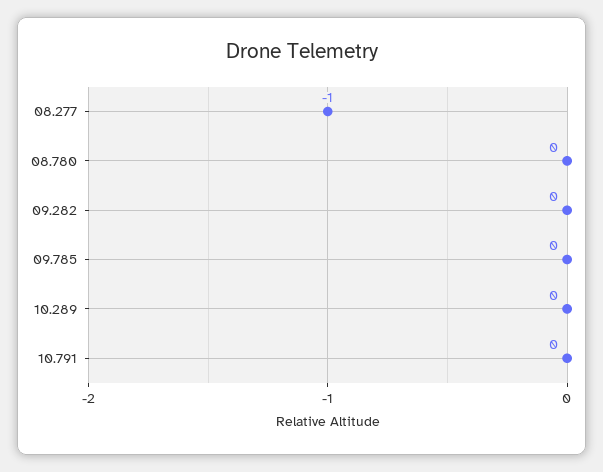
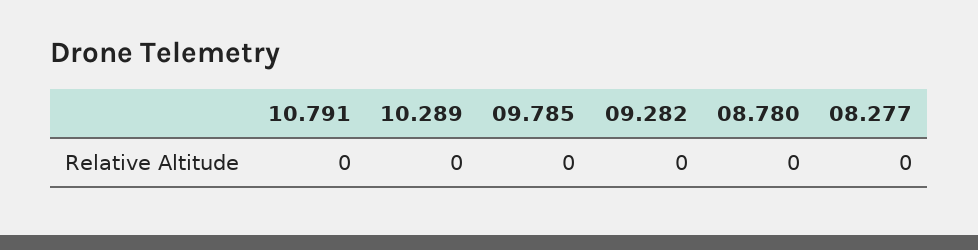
  {
-   "08.277": -1,
+   "08.277": 0,
    "08.780": 0,
    "09.282": 0,
    "09.785": 0,
    "10.289": 0,
    "10.791": 0
  }

